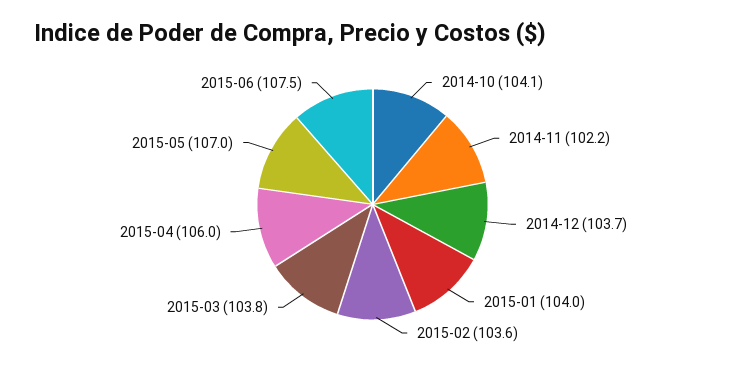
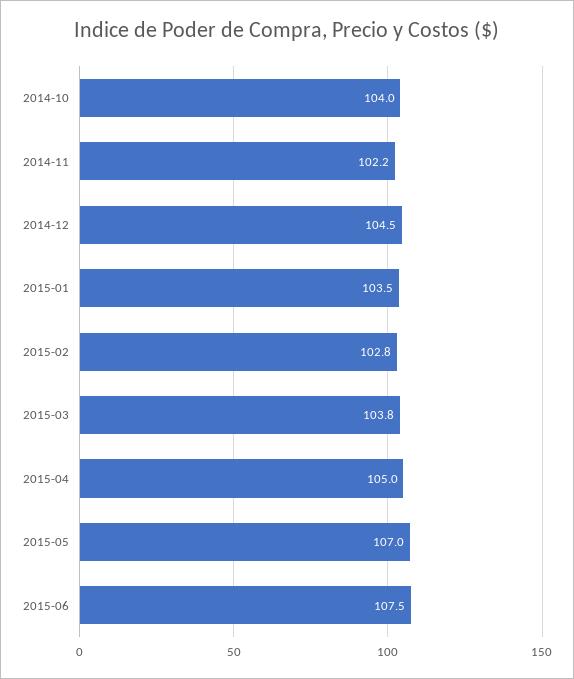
  {
-   "2014-10": 104.1,
+   "2014-10": 104,
    "2014-11": 102.2,
-   "2014-12": 103.7,
+   "2014-12": 104.5,
-   "2015-01": 104,
+   "2015-01": 103.5,
-   "2015-02": 103.6,
+   "2015-02": 102.8,
    "2015-03": 103.8,
-   "2015-04": 106,
+   "2015-04": 105,
    "2015-05": 107,
    "2015-06": 107.5
  }

